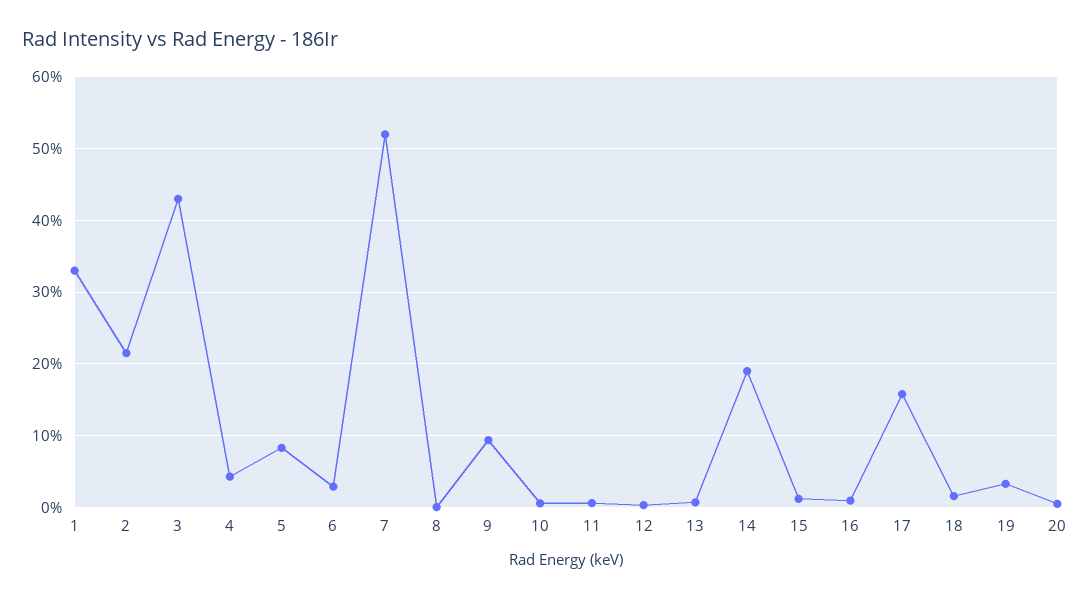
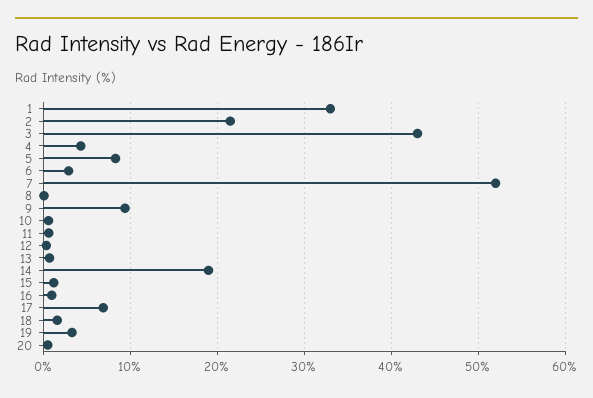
  {
    "1": 33,
    "2": 22,
    "3": 43,
    "4": 4,
    "5": 8,
    "6": 3,
    "7": 52,
    "8": 0,
    "9": 9,
    "10": 1,
    "11": 1,
    "12": 0,
    "13": 1,
    "14": 19,
    "15": 1,
    "16": 1,
-   "17": 16,
+   "17": 7,
    "18": 2,
    "19": 3,
    "20": 1
  }

